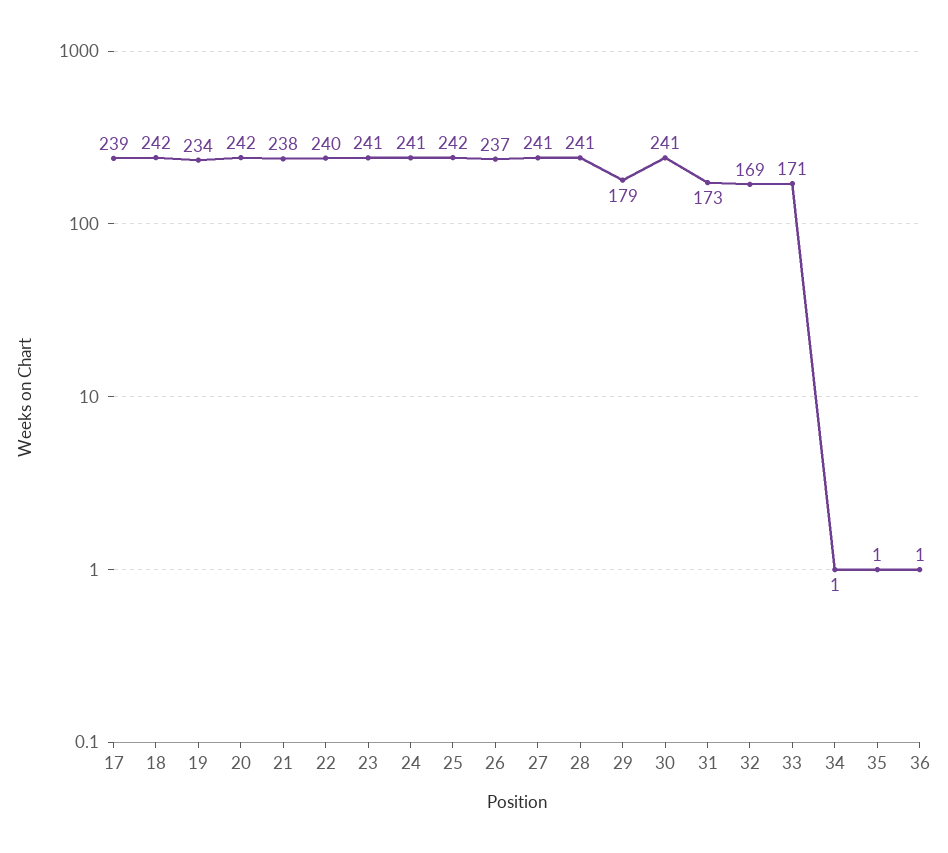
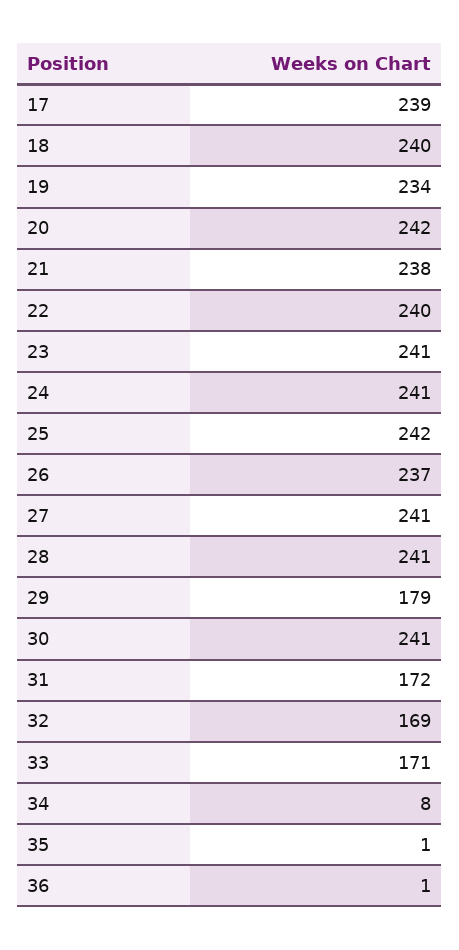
  {
    "17": 239,
-   "18": 242,
+   "18": 240,
    "19": 234,
    "20": 242,
    "21": 238,
    "22": 240,
    "23": 241,
    "24": 241,
    "25": 242,
    "26": 237,
    "27": 241,
    "28": 241,
    "29": 179,
    "30": 241,
-   "31": 173,
+   "31": 172,
    "32": 169,
    "33": 171,
-   "34": 1,
+   "34": 8,
    "35": 1,
    "36": 1
  }

